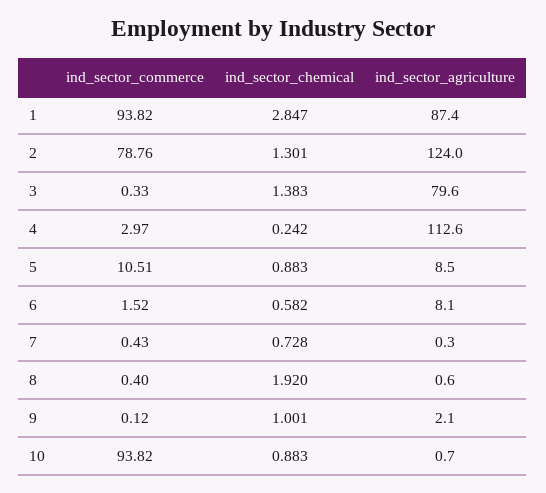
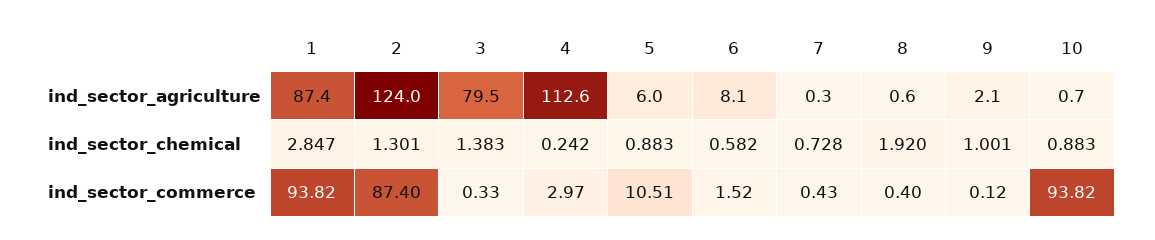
  {
    "ind_sector_commerce": {
      "1": 93.82,
-     "2": 78.76,
+     "2": 87.4,
      "3": 0.33,
      "4": 2.97,
      "5": 10.51,
      "6": 1.52,
      "7": 0.43,
      "8": 0.4,
      "9": 0.12,
      "10": 93.82
    },
    "ind_sector_chemical": {
      "1": 2.847,
      "2": 1.301,
      "3": 1.383,
      "4": 0.242,
      "5": 0.883,
      "6": 0.582,
      "7": 0.728,
      "8": 1.92,
      "9": 1.001,
      "10": 0.883
    },
    "ind_sector_agriculture": {
      "1": 87.4,
      "2": 124,
-     "3": 79.6,
+     "3": 79.5,
      "4": 112.6,
-     "5": 8.5,
+     "5": 6,
      "6": 8.1,
      "7": 0.3,
      "8": 0.6,
      "9": 2.1,
      "10": 0.7
    }
  }

